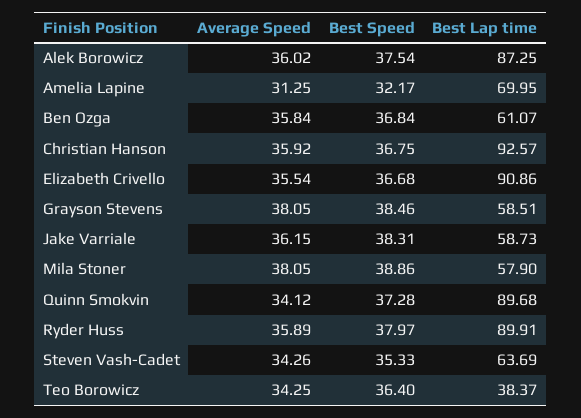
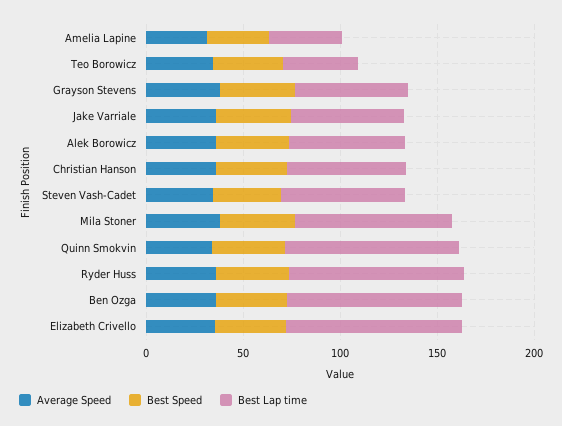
  {
    "Average Speed": {
      "Alek Borowicz": 36.02,
      "Amelia Lapine": 31.25,
      "Ben Ozga": 35.84,
      "Christian Hanson": 35.92,
      "Elizabeth Crivello": 35.54,
      "Grayson Stevens": 38.05,
      "Jake Varriale": 36.15,
      "Mila Stoner": 38.05,
      "Quinn Smokvin": 34.12,
      "Ryder Huss": 35.89,
      "Steven Vash-Cadet": 34.26,
      "Teo Borowicz": 34.25
    },
    "Best Speed": {
      "Alek Borowicz": 37.54,
      "Amelia Lapine": 32.17,
      "Ben Ozga": 36.84,
      "Christian Hanson": 36.75,
      "Elizabeth Crivello": 36.68,
      "Grayson Stevens": 38.46,
      "Jake Varriale": 38.31,
      "Mila Stoner": 38.86,
      "Quinn Smokvin": 37.28,
      "Ryder Huss": 37.97,
      "Steven Vash-Cadet": 35.33,
      "Teo Borowicz": 36.4
    },
    "Best Lap time": {
-     "Alek Borowicz": 87.25,
+     "Alek Borowicz": 60,
-     "Amelia Lapine": 69.95,
+     "Amelia Lapine": 40,
-     "Ben Ozga": 61.07,
+     "Ben Ozga": 90,
-     "Christian Hanson": 92.57,
+     "Christian Hanson": 60,
      "Elizabeth Crivello": 90.86,
      "Grayson Stevens": 58.51,
      "Jake Varriale": 58.73,
-     "Mila Stoner": 57.9,
+     "Mila Stoner": 80,
      "Quinn Smokvin": 89.68,
      "Ryder Huss": 89.91,
      "Steven Vash-Cadet": 63.69,
      "Teo Borowicz": 38.37
    }
  }

